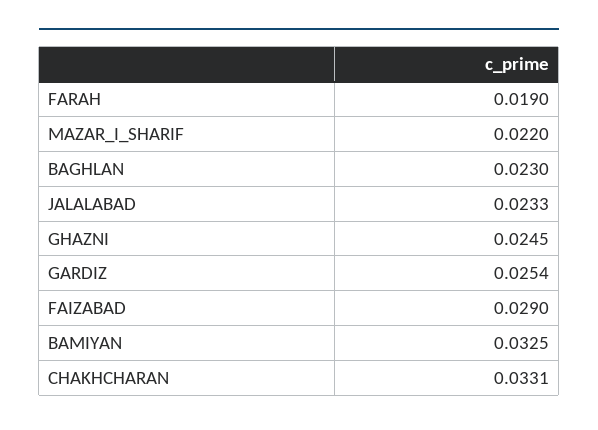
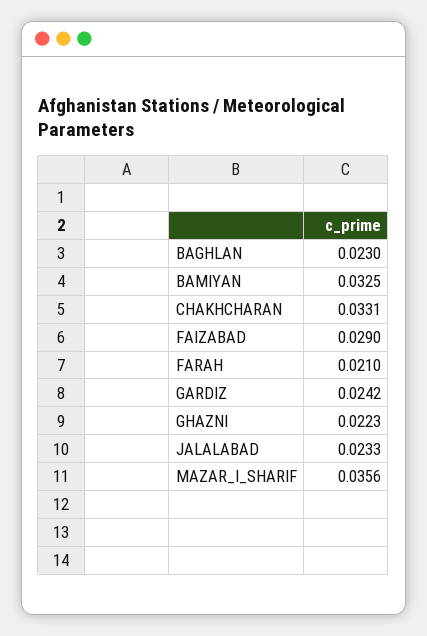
  {
-   "FARAH": 0.019,
+   "FARAH": 0.021,
-   "MAZAR_I_SHARIF": 0.022,
+   "MAZAR_I_SHARIF": 0.0356,
    "BAGHLAN": 0.023,
    "JALALABAD": 0.0233,
-   "GHAZNI": 0.0245,
+   "GHAZNI": 0.0223,
-   "GARDIZ": 0.0254,
+   "GARDIZ": 0.0242,
    "FAIZABAD": 0.029,
    "BAMIYAN": 0.0325,
    "CHAKHCHARAN": 0.0331
  }

